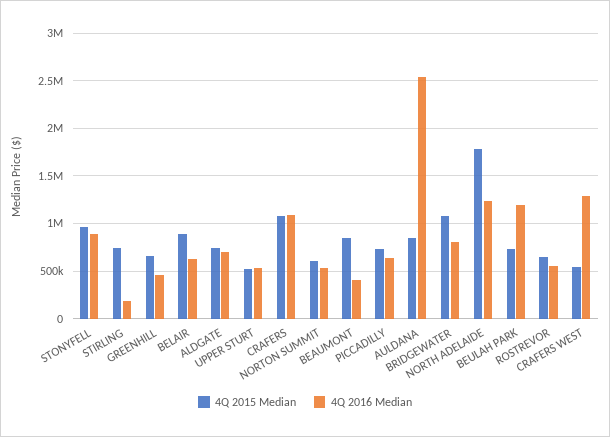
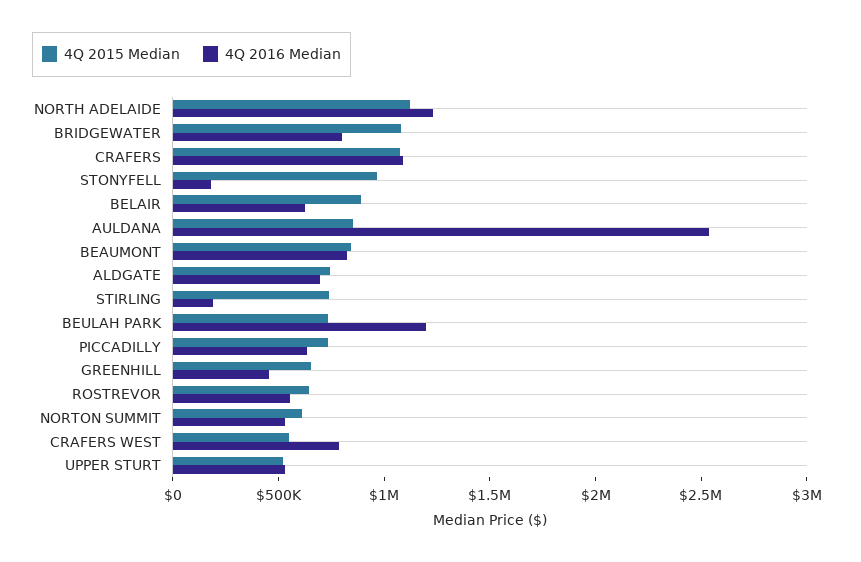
  {
    "4Q 2015 Median": {
      "STONYFELL": 1000000,
      "STIRLING": 700000,
      "GREENHILL": 700000,
      "BELAIR": 900000,
      "ALDGATE": 700000,
      "UPPER STURT": 500000,
      "CRAFERS": 1100000,
      "NORTON SUMMIT": 600000,
      "BEAUMONT": 800000,
      "PICCADILLY": 700000,
      "AULDANA": 900000,
      "BRIDGEWATER": 1100000,
-     "NORTH ADELAIDE": 1800000,
+     "NORTH ADELAIDE": 1100000,
      "BEULAH PARK": 700000,
      "ROSTREVOR": 600000,
      "CRAFERS WEST": 500000
    },
    "4Q 2016 Median": {
-     "STONYFELL": 900000,
+     "STONYFELL": 200000,
      "STIRLING": 200000,
      "GREENHILL": 500000,
      "BELAIR": 600000,
      "ALDGATE": 700000,
      "UPPER STURT": 500000,
      "CRAFERS": 1100000,
      "NORTON SUMMIT": 500000,
-     "BEAUMONT": 400000,
+     "BEAUMONT": 800000,
      "PICCADILLY": 600000,
      "AULDANA": 2500000,
      "BRIDGEWATER": 800000,
      "NORTH ADELAIDE": 1200000,
      "BEULAH PARK": 1200000,
      "ROSTREVOR": 600000,
-     "CRAFERS WEST": 1300000
+     "CRAFERS WEST": 800000
    }
  }

